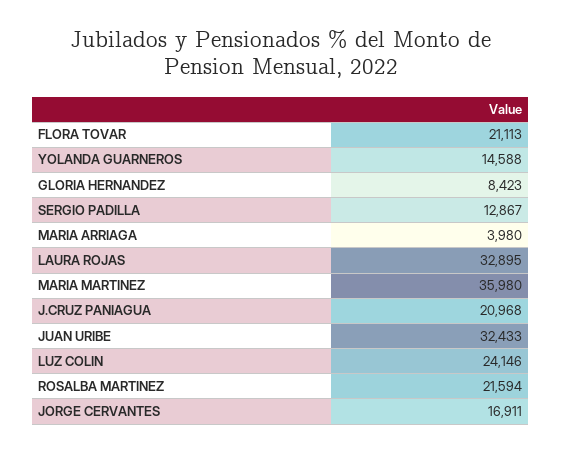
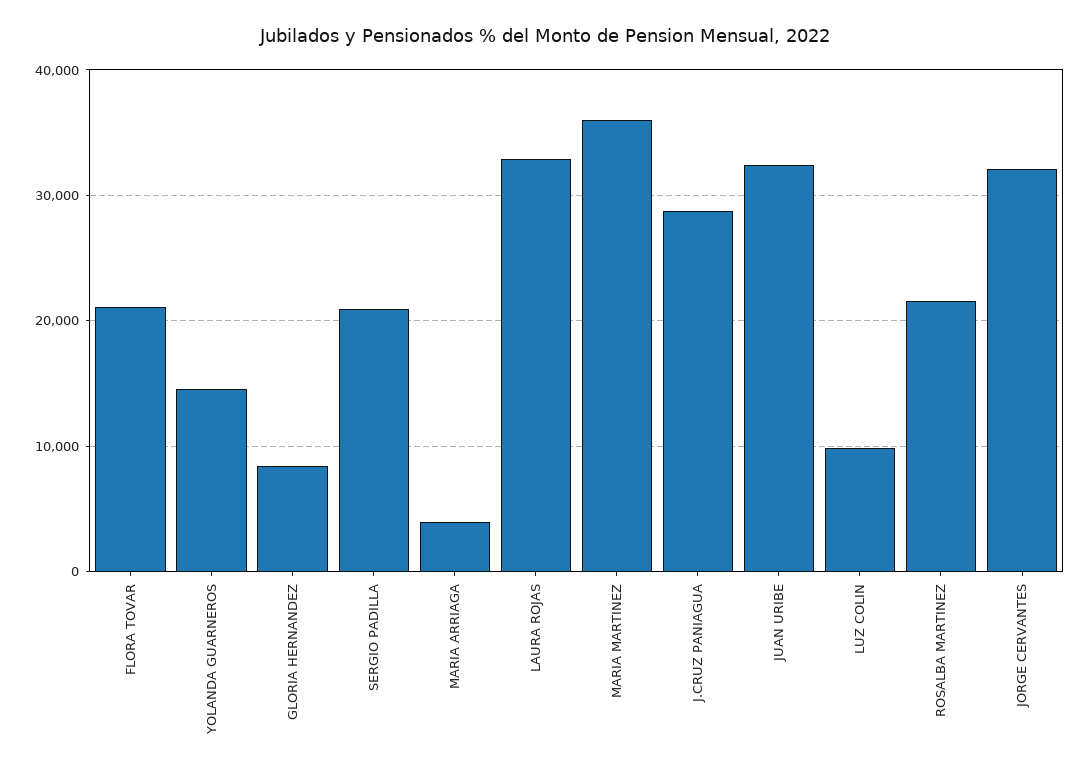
  {
    "FLORA TOVAR": 21113,
    "YOLANDA GUARNEROS": 14588,
    "GLORIA HERNANDEZ": 8423,
-   "SERGIO PADILLA": 12867,
+   "SERGIO PADILLA": 21000,
    "MARIA ARRIAGA": 3980,
    "LAURA ROJAS": 32895,
    "MARIA MARTINEZ": 35980,
-   "J.CRUZ PANIAGUA": 20968,
+   "J.CRUZ PANIAGUA": 29000,
    "JUAN URIBE": 32433,
-   "LUZ COLIN": 24146,
+   "LUZ COLIN": 10000,
    "ROSALBA MARTINEZ": 21594,
-   "JORGE CERVANTES": 16911
+   "JORGE CERVANTES": 32000
  }

